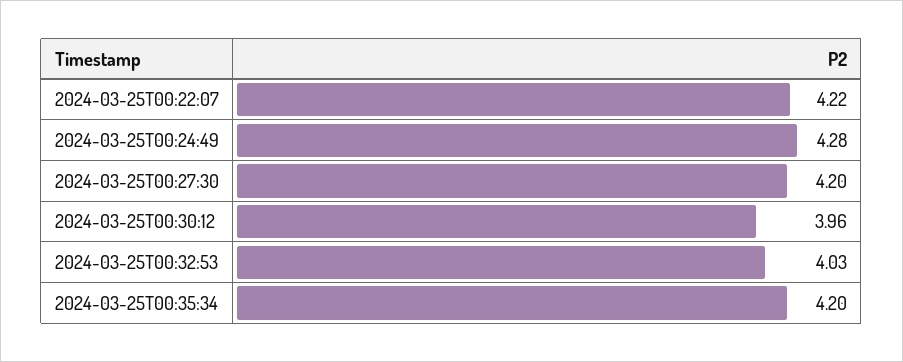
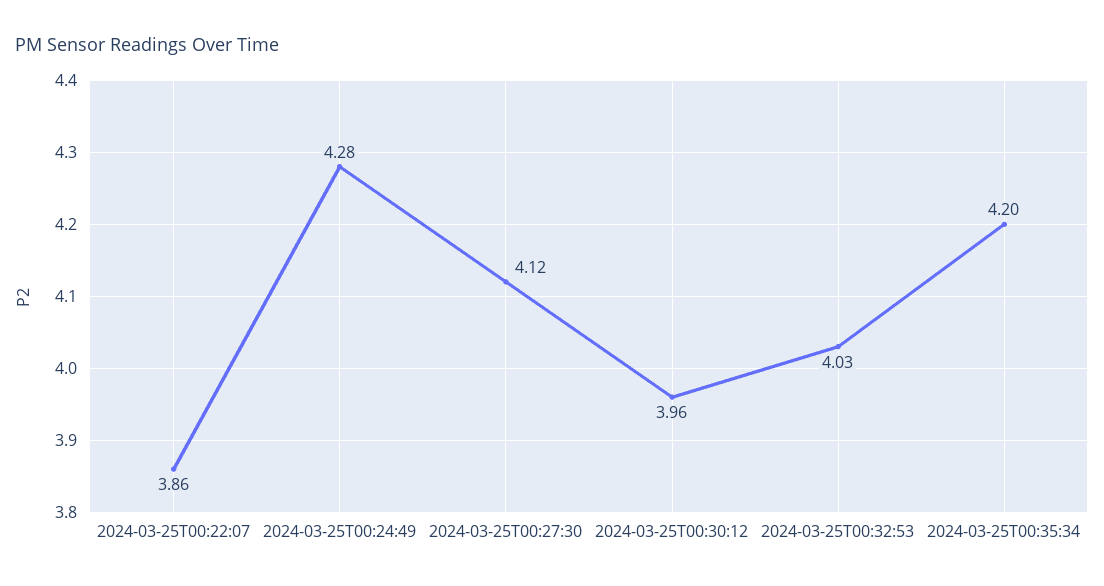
  {
-   "2024-03-25T00:22:07": 4.22,
+   "2024-03-25T00:22:07": 3.86,
    "2024-03-25T00:24:49": 4.28,
-   "2024-03-25T00:27:30": 4.2,
+   "2024-03-25T00:27:30": 4.12,
    "2024-03-25T00:30:12": 3.96,
    "2024-03-25T00:32:53": 4.03,
    "2024-03-25T00:35:34": 4.2
  }

